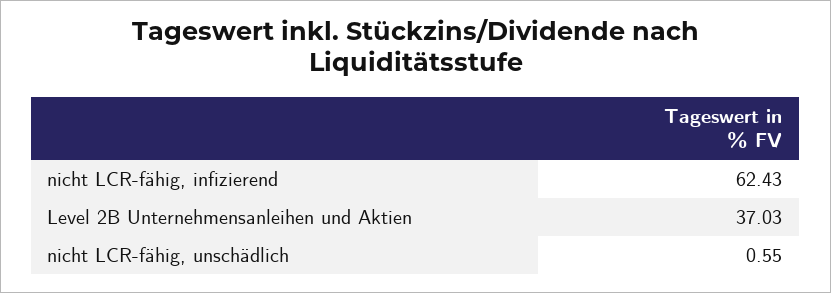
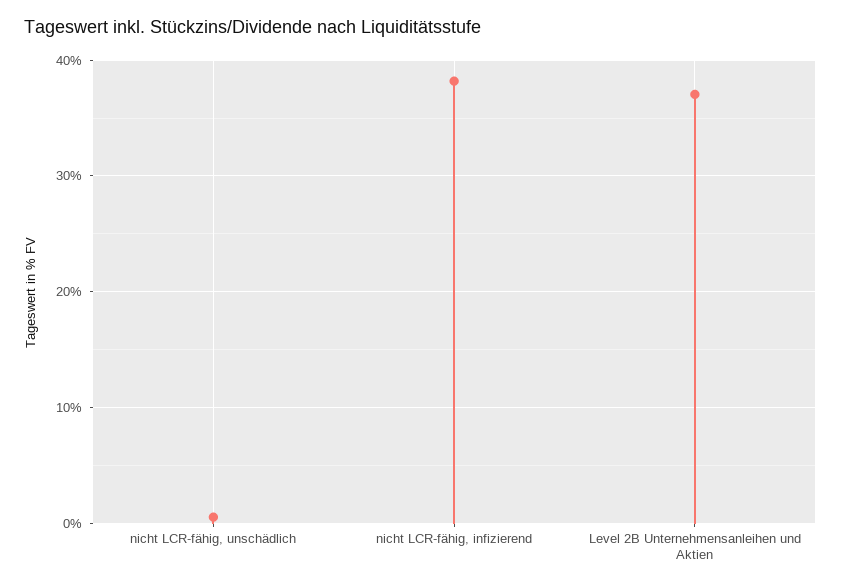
  {
-   "nicht LCR-fähig, infizierend": 62.43,
+   "nicht LCR-fähig, infizierend": 38,
    "Level 2B Unternehmensanleihen und Aktien": 37.03,
    "nicht LCR-fähig, unschädlich": 0.55
  }

